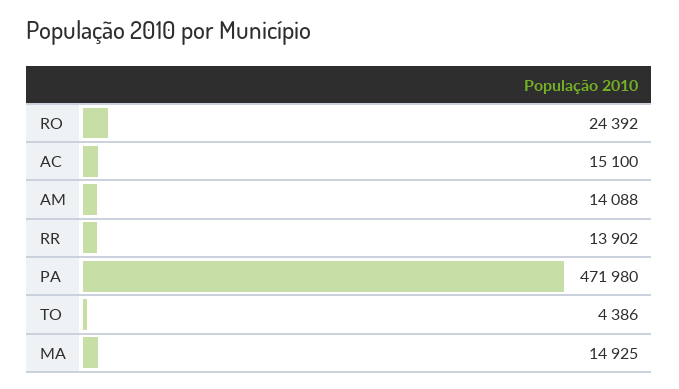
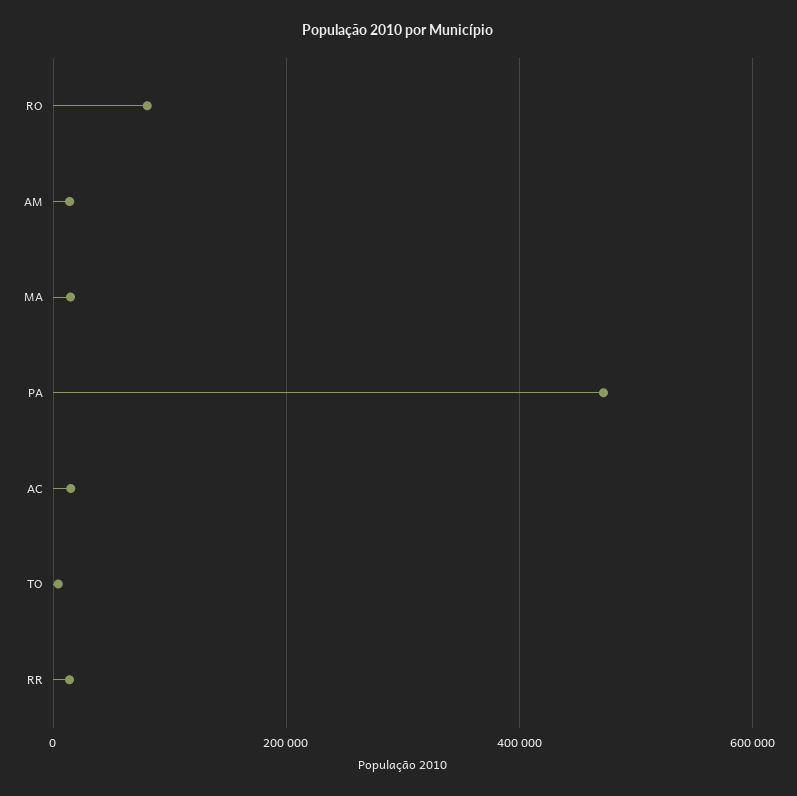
  {
-   "RO": 24392,
+   "RO": 80000,
    "AC": 15100,
    "AM": 14088,
    "RR": 13902,
    "PA": 471980,
    "TO": 4386,
    "MA": 14925
  }

